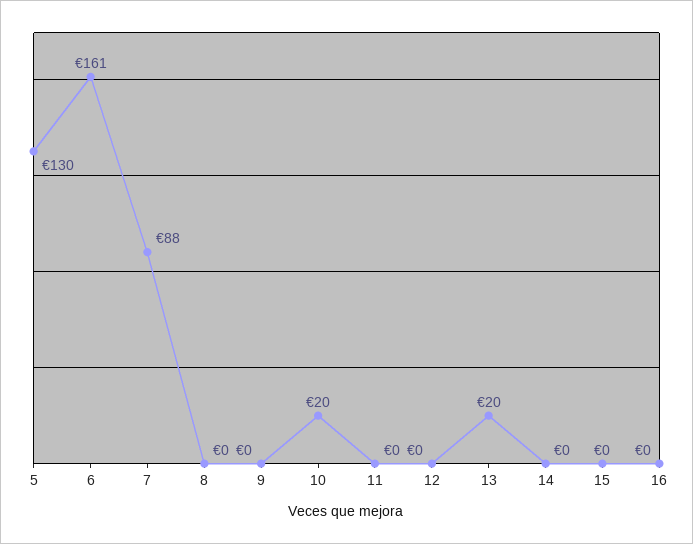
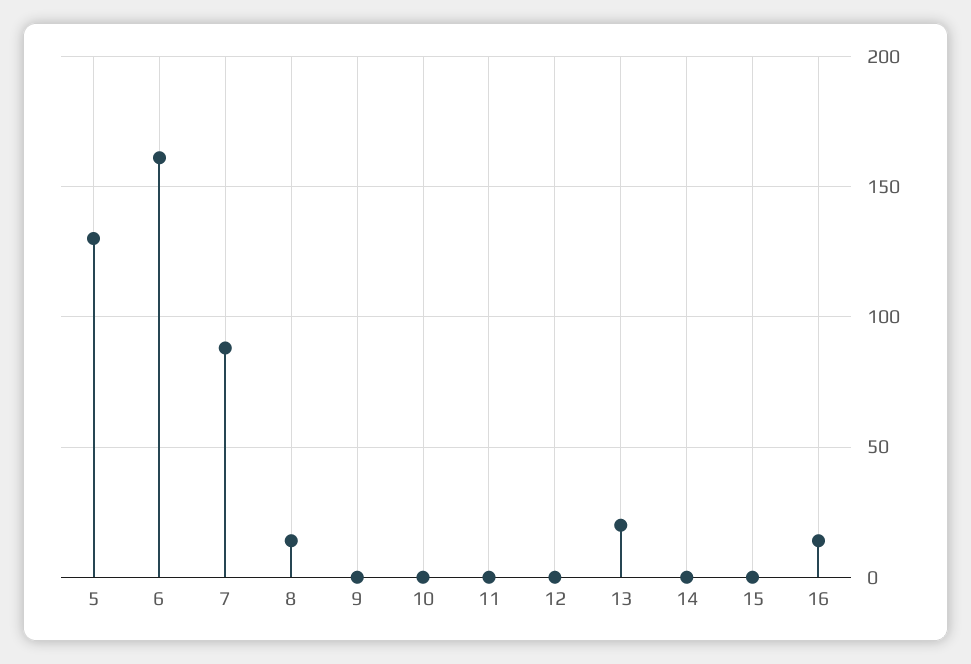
  {
    "5": 130,
    "6": 161,
    "7": 88,
-   "8": 0,
+   "8": 15,
    "9": 0,
-   "10": 20,
+   "10": 0,
    "11": 0,
    "12": 0,
    "13": 20,
    "14": 0,
    "15": 0,
-   "16": 0
+   "16": 15
  }

